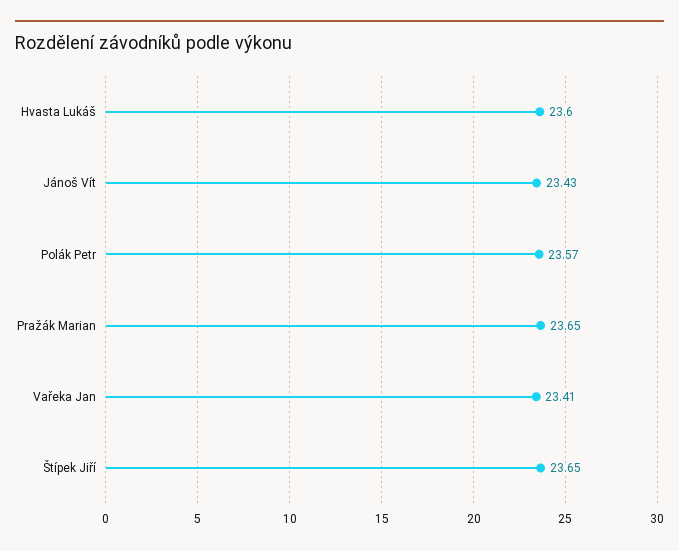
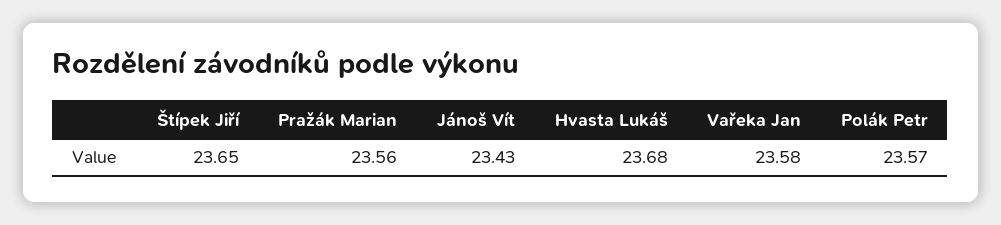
  {
-   "Hvasta Lukáš": 23.6,
+   "Hvasta Lukáš": 23.68,
    "Jánoš Vít": 23.43,
    "Polák Petr": 23.57,
-   "Pražák Marian": 23.65,
+   "Pražák Marian": 23.56,
-   "Vařeka Jan": 23.41,
+   "Vařeka Jan": 23.58,
    "Štípek Jiří": 23.65
  }

